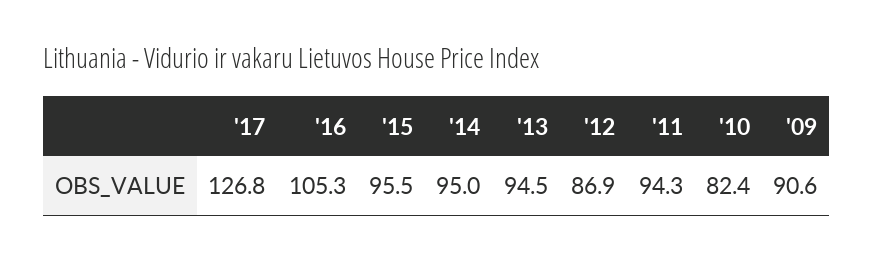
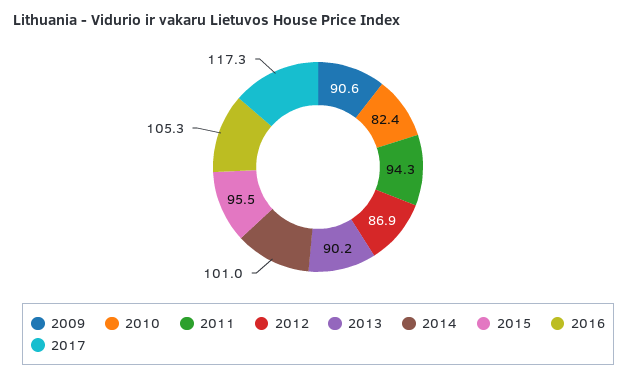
  {
-   "'17": 126.8,
+   "'17": 117.3,
    "'16": 105.3,
    "'15": 95.5,
-   "'14": 95,
+   "'14": 101,
-   "'13": 94.5,
+   "'13": 90.2,
    "'12": 86.9,
    "'11": 94.3,
    "'10": 82.4,
    "'09": 90.6
  }

